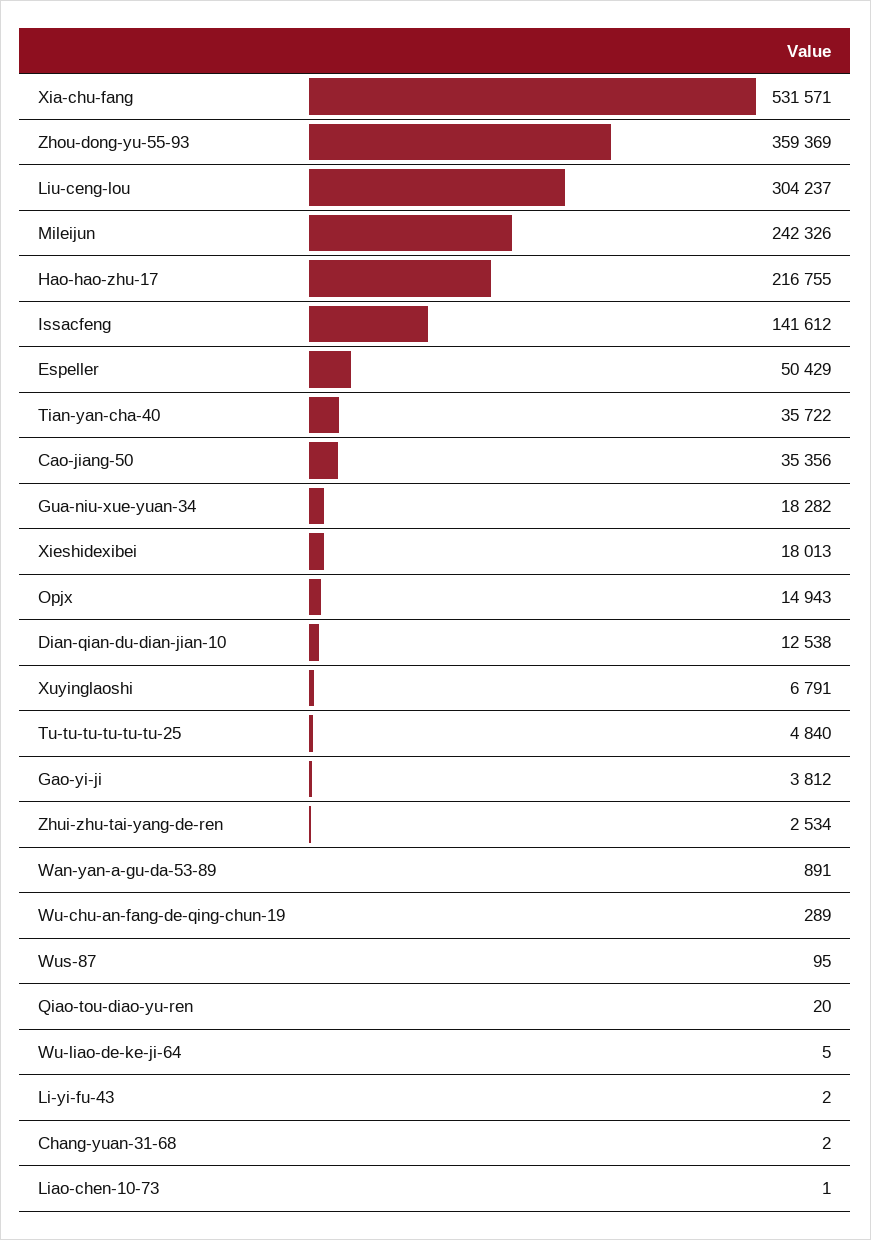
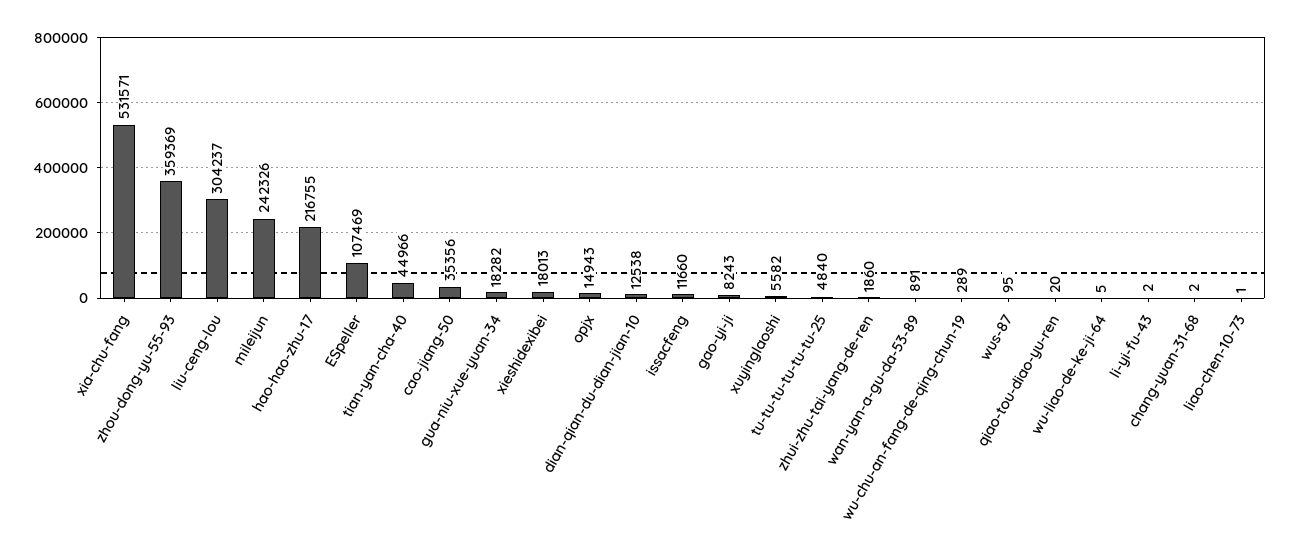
  {
    "Xia-chu-fang": 531571,
    "Zhou-dong-yu-55-93": 359369,
    "Liu-ceng-lou": 304237,
    "Mileijun": 242326,
    "Hao-hao-zhu-17": 216755,
-   "Issacfeng": 141612,
+   "Issacfeng": 11660,
-   "Espeller": 50429,
+   "Espeller": 107469,
-   "Tian-yan-cha-40": 35722,
+   "Tian-yan-cha-40": 44966,
    "Cao-jiang-50": 35356,
    "Gua-niu-xue-yuan-34": 18282,
    "Xieshidexibei": 18013,
    "Opjx": 14943,
    "Dian-qian-du-dian-jian-10": 12538,
-   "Xuyinglaoshi": 6791,
+   "Xuyinglaoshi": 5582,
    "Tu-tu-tu-tu-tu-tu-25": 4840,
-   "Gao-yi-ji": 3812,
+   "Gao-yi-ji": 8243,
-   "Zhui-zhu-tai-yang-de-ren": 2534,
+   "Zhui-zhu-tai-yang-de-ren": 1860,
    "Wan-yan-a-gu-da-53-89": 891,
    "Wu-chu-an-fang-de-qing-chun-19": 289,
    "Wus-87": 95,
    "Qiao-tou-diao-yu-ren": 20,
    "Wu-liao-de-ke-ji-64": 5,
    "Li-yi-fu-43": 2,
    "Chang-yuan-31-68": 2,
    "Liao-chen-10-73": 1
  }

